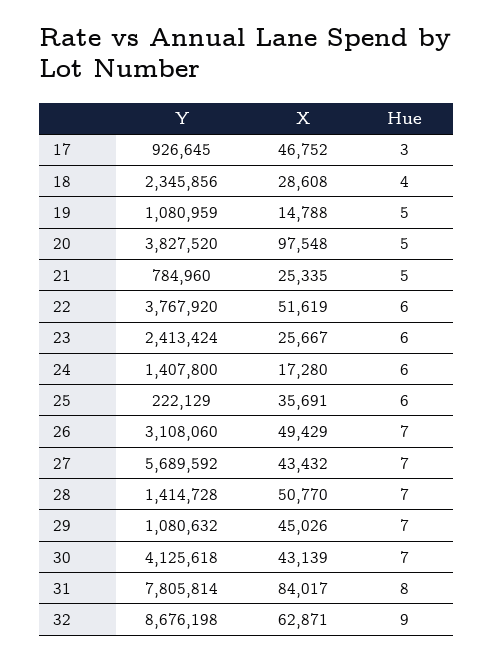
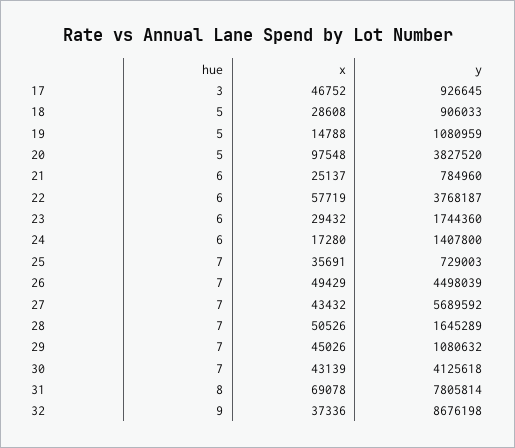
  {
    "Y": {
      "17": 926645,
-     "18": 2345856,
+     "18": 906033,
      "19": 1080959,
      "20": 3827520,
      "21": 784960,
-     "22": 3767920,
+     "22": 3768187,
-     "23": 2413424,
+     "23": 1744360,
      "24": 1407800,
-     "25": 222129,
+     "25": 729003,
-     "26": 3108060,
+     "26": 4498039,
      "27": 5689592,
-     "28": 1414728,
+     "28": 1645289,
      "29": 1080632,
      "30": 4125618,
      "31": 7805814,
      "32": 8676198
    },
    "X": {
      "17": 46752,
      "18": 28608,
      "19": 14788,
      "20": 97548,
-     "21": 25335,
+     "21": 25137,
-     "22": 51619,
+     "22": 57719,
-     "23": 25667,
+     "23": 29432,
      "24": 17280,
      "25": 35691,
      "26": 49429,
      "27": 43432,
-     "28": 50770,
+     "28": 50526,
      "29": 45026,
      "30": 43139,
-     "31": 84017,
+     "31": 69078,
-     "32": 62871
+     "32": 37336
    },
    "Hue": {
      "17": 3,
-     "18": 4,
+     "18": 5,
      "19": 5,
      "20": 5,
-     "21": 5,
+     "21": 6,
      "22": 6,
      "23": 6,
      "24": 6,
-     "25": 6,
+     "25": 7,
      "26": 7,
      "27": 7,
      "28": 7,
      "29": 7,
      "30": 7,
      "31": 8,
      "32": 9
    }
  }

